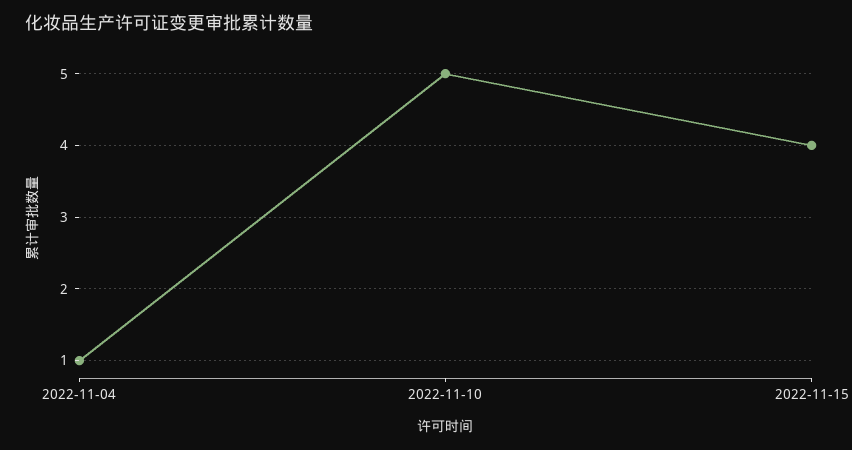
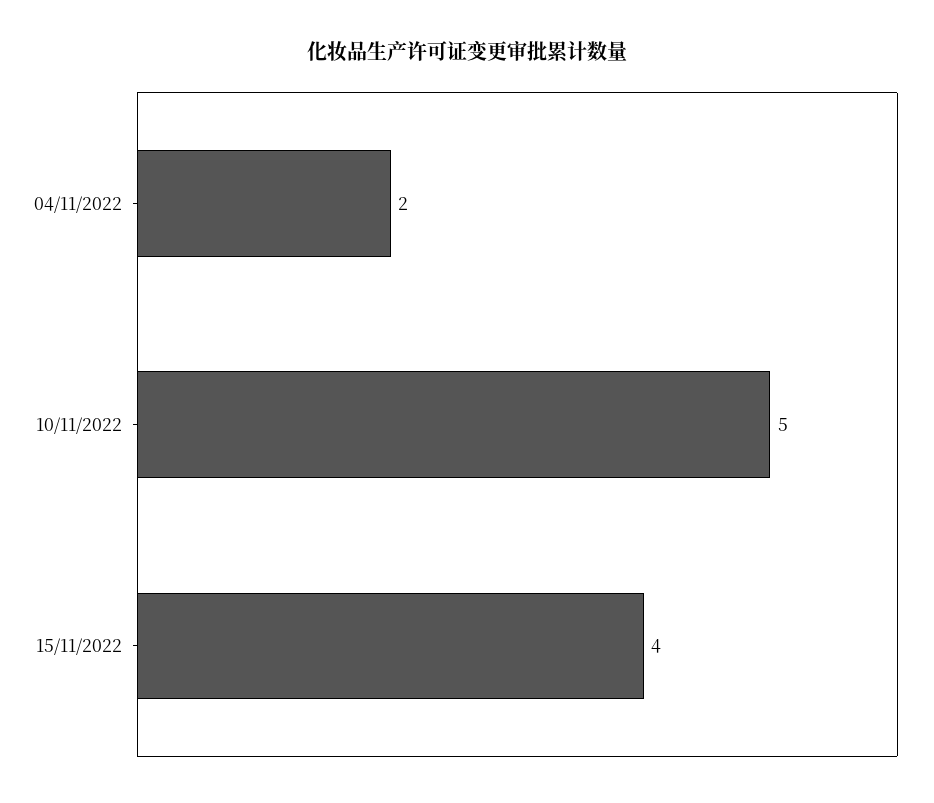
  {
-   "2022-11-04": 1,
+   "2022-11-04": 2,
    "2022-11-10": 5,
    "2022-11-15": 4
  }

